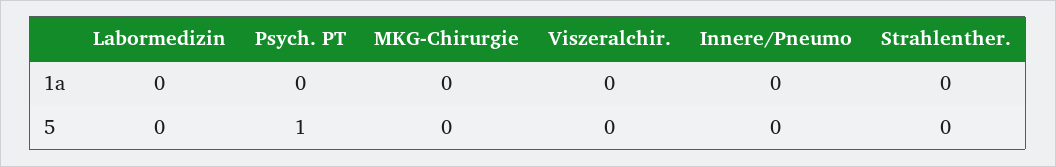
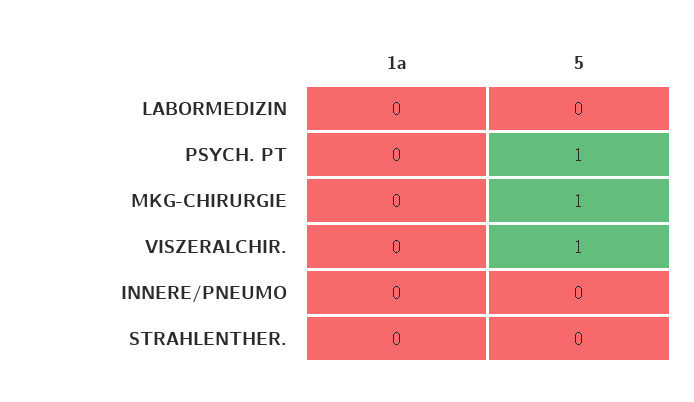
  {
    "Labormedizin": {
      "1a": 0,
      "5": 0
    },
    "Psych. PT": {
      "1a": 0,
      "5": 1
    },
    "MKG-Chirurgie": {
      "1a": 0,
-     "5": 0
+     "5": 1
    },
    "Viszeralchir.": {
      "1a": 0,
-     "5": 0
+     "5": 1
    },
    "Innere/Pneumo": {
      "1a": 0,
      "5": 0
    },
    "Strahlenther.": {
      "1a": 0,
      "5": 0
    }
  }

